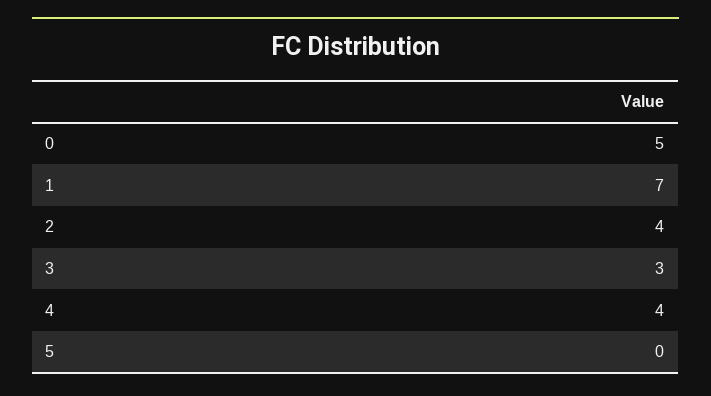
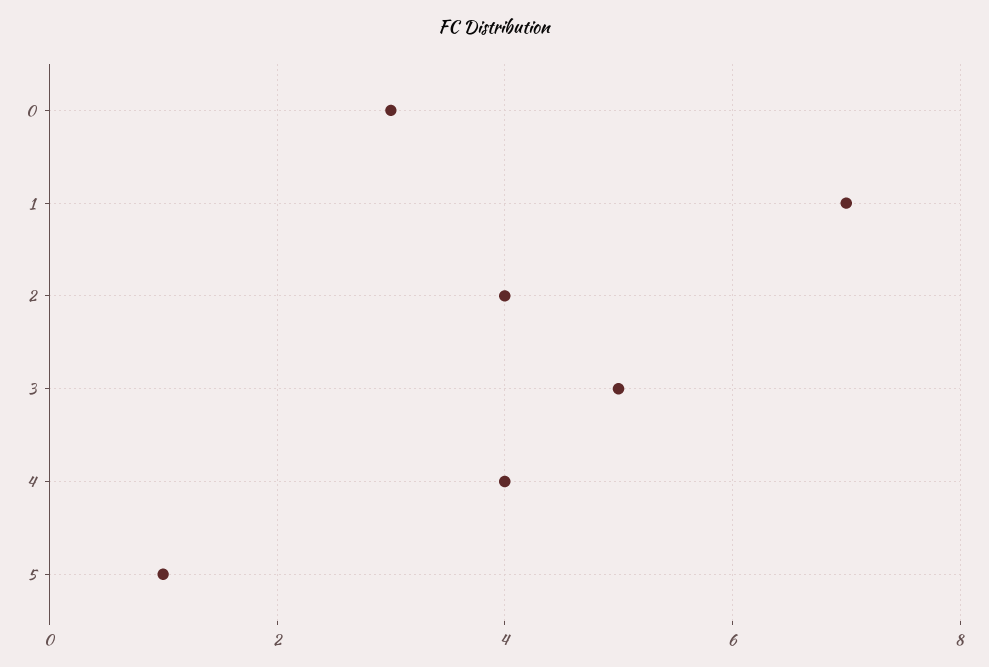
  {
-   "0": 5,
+   "0": 3,
    "1": 7,
    "2": 4,
-   "3": 3,
+   "3": 5,
    "4": 4,
-   "5": 0
+   "5": 1
  }

